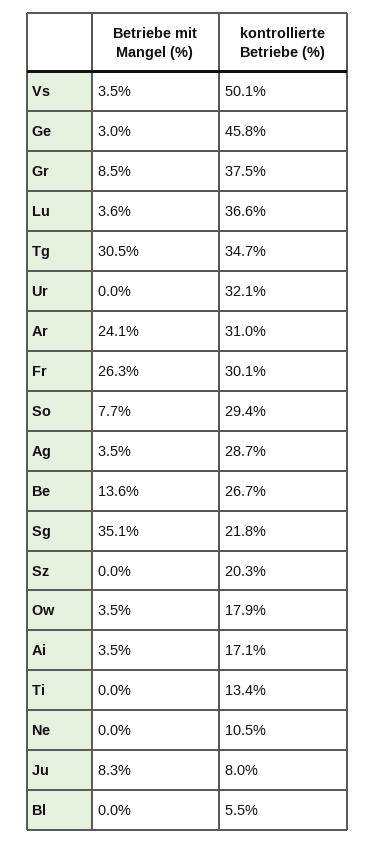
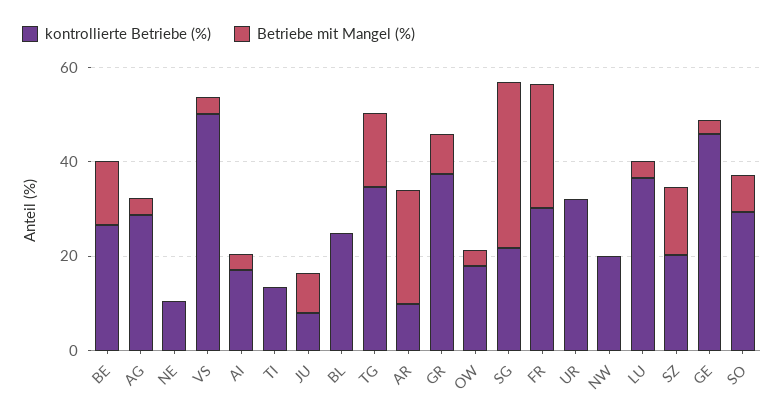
  {
    "Betriebe mit Mangel (%)": {
      "Vs": 3.5,
      "Ge": 3,
      "Gr": 8.5,
      "Lu": 3.6,
-     "Tg": 30.5,
+     "Tg": 15,
      "Ur": 0,
      "Ar": 24.1,
      "Fr": 26.3,
      "So": 7.7,
      "Ag": 3.5,
      "Be": 13.6,
      "Sg": 35.1,
-     "Sz": 0,
+     "Sz": 15,
      "Ow": 3.5,
      "Ai": 3.5,
      "Ti": 0,
      "Ne": 0,
      "Ju": 8.3,
-     "Bl": 0
+     "Bl": 0,
+     "NW": 0
    },
    "kontrollierte Betriebe (%)": {
      "Vs": 50.1,
      "Ge": 45.8,
      "Gr": 37.5,
      "Lu": 36.6,
      "Tg": 34.7,
      "Ur": 32.1,
-     "Ar": 31,
+     "Ar": 10,
      "Fr": 30.1,
      "So": 29.4,
      "Ag": 28.7,
      "Be": 26.7,
      "Sg": 21.8,
      "Sz": 20.3,
      "Ow": 17.9,
      "Ai": 17.1,
      "Ti": 13.4,
      "Ne": 10.5,
      "Ju": 8,
-     "Bl": 5.5
+     "Bl": 25,
+     "NW": 20
    }
  }

